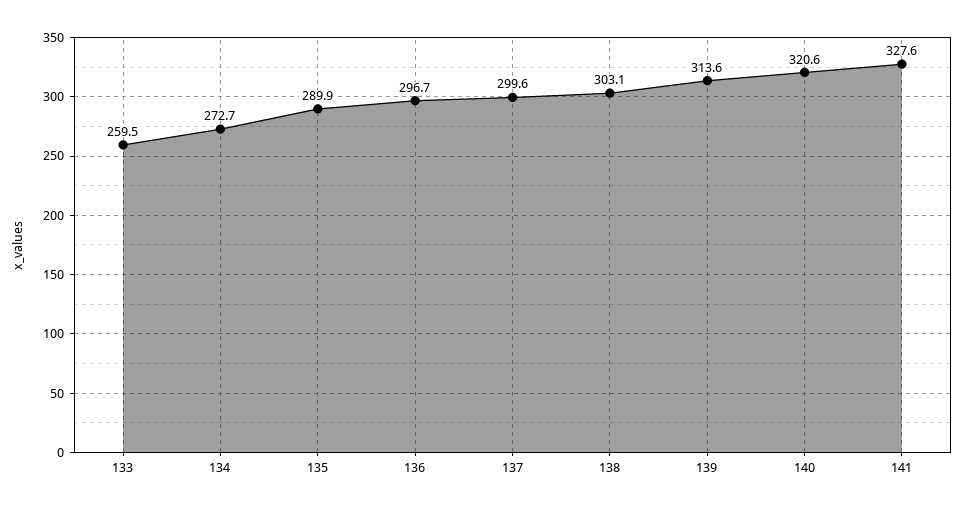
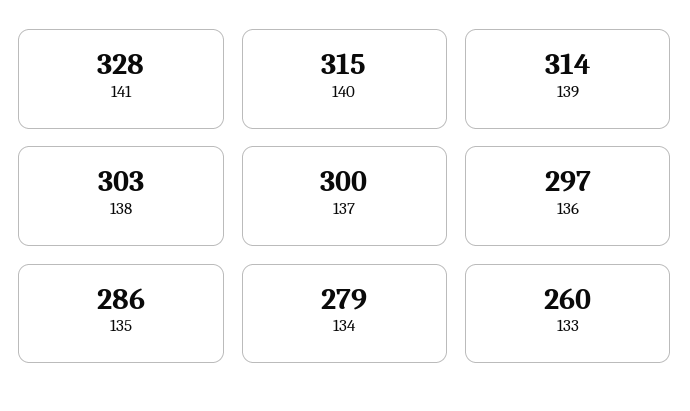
  {
    "133": 259.5,
-   "134": 272.7,
+   "134": 279,
-   "135": 289.9,
+   "135": 286,
    "136": 296.7,
    "137": 299.6,
    "138": 303.1,
    "139": 313.6,
-   "140": 320.6,
+   "140": 315,
    "141": 327.6
  }

